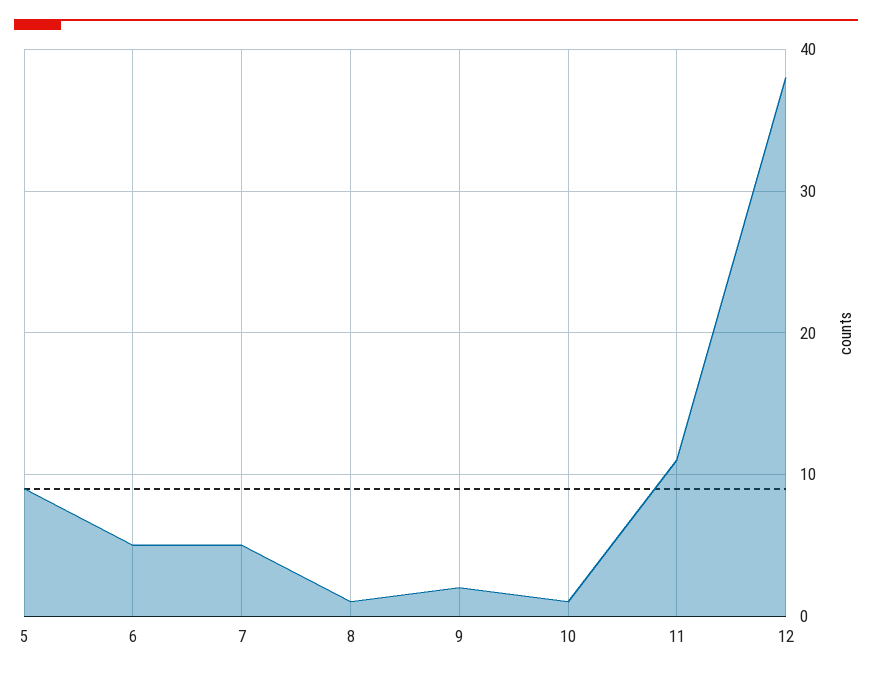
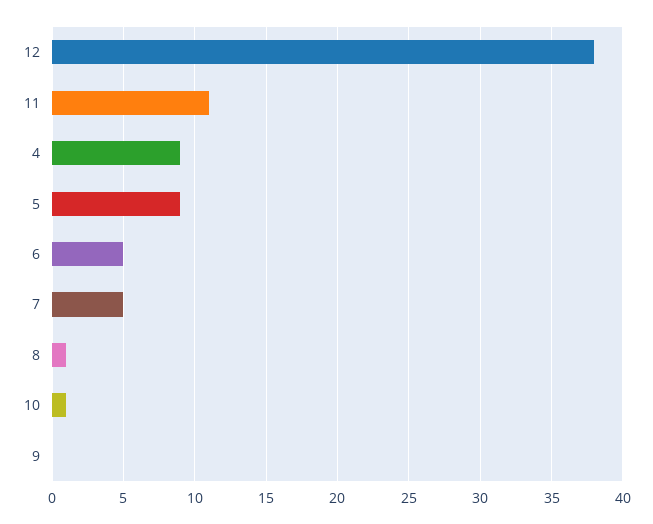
  {
    "5": 9,
    "6": 5,
    "7": 5,
    "8": 1,
-   "9": 2,
+   "9": 0,
    "10": 1,
    "11": 11,
-   "12": 38
+   "12": 38,
+   "4": 9
  }

